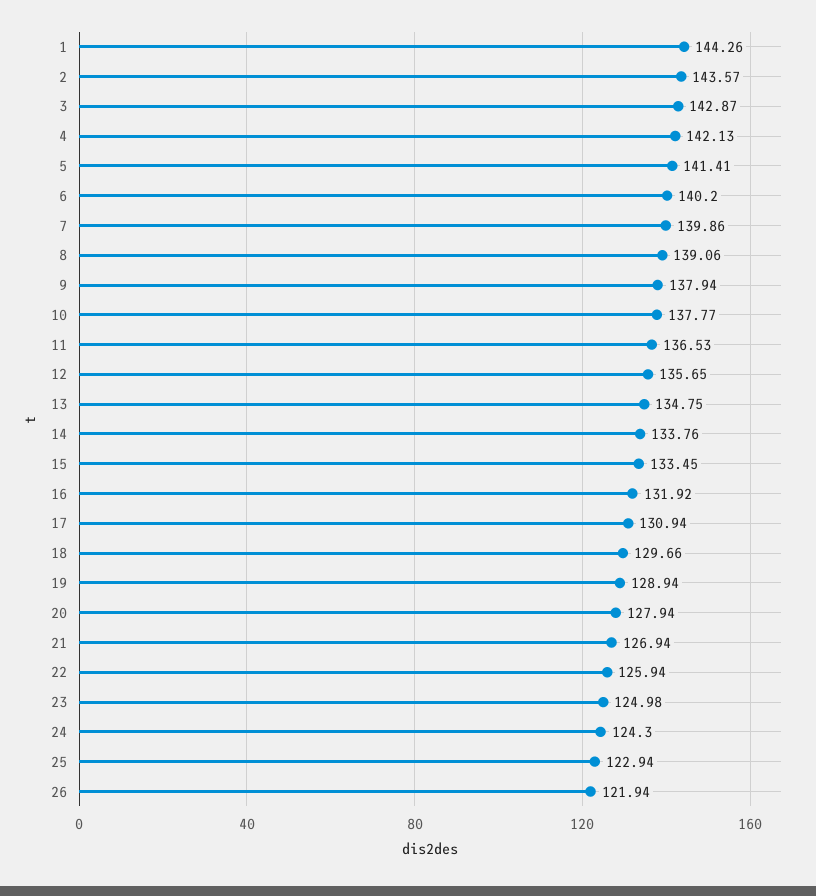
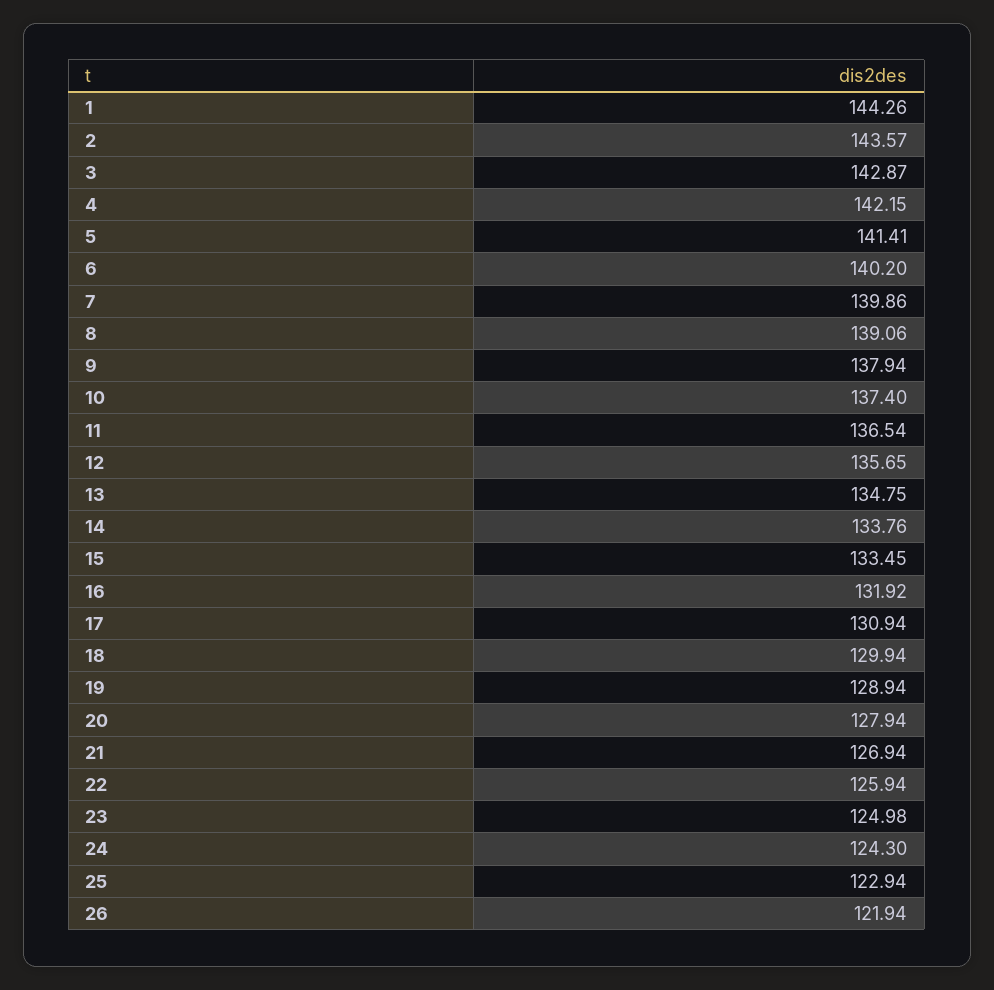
  {
    "1": 144.26,
    "2": 143.57,
    "3": 142.87,
-   "4": 142.13,
+   "4": 142.15,
    "5": 141.41,
    "6": 140.2,
    "7": 139.86,
    "8": 139.06,
    "9": 137.94,
-   "10": 137.77,
+   "10": 137.4,
-   "11": 136.53,
+   "11": 136.54,
    "12": 135.65,
    "13": 134.75,
    "14": 133.76,
    "15": 133.45,
    "16": 131.92,
    "17": 130.94,
-   "18": 129.66,
+   "18": 129.94,
    "19": 128.94,
    "20": 127.94,
    "21": 126.94,
    "22": 125.94,
    "23": 124.98,
    "24": 124.3,
    "25": 122.94,
    "26": 121.94
  }

